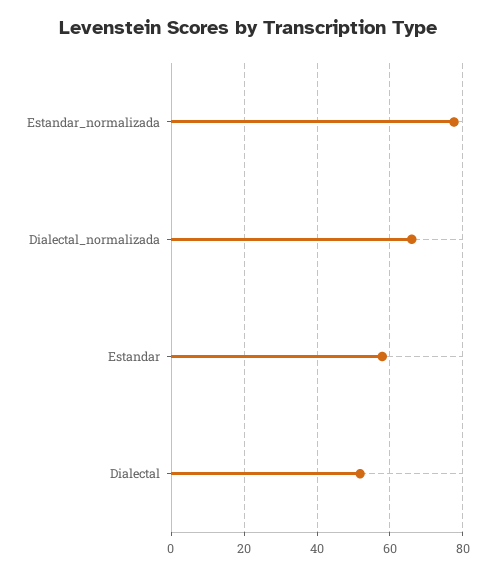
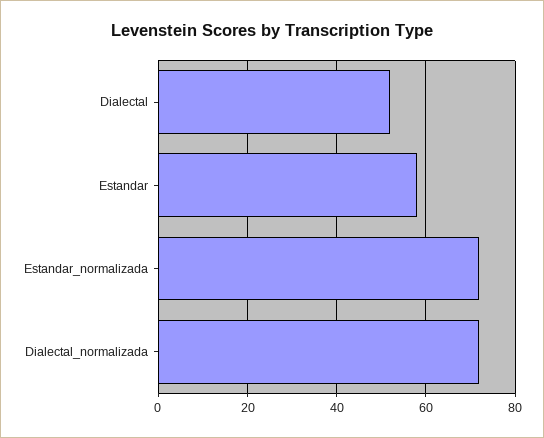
  {
-   "Estandar_normalizada": 78,
+   "Estandar_normalizada": 72,
-   "Dialectal_normalizada": 66,
+   "Dialectal_normalizada": 72,
    "Estandar": 58,
    "Dialectal": 52
  }

